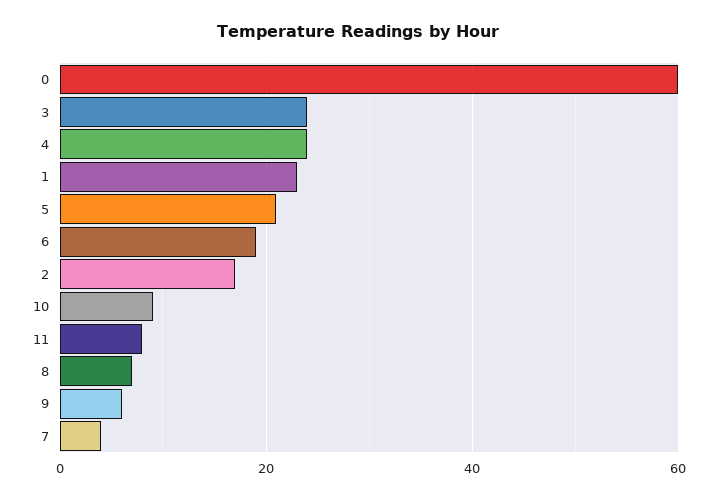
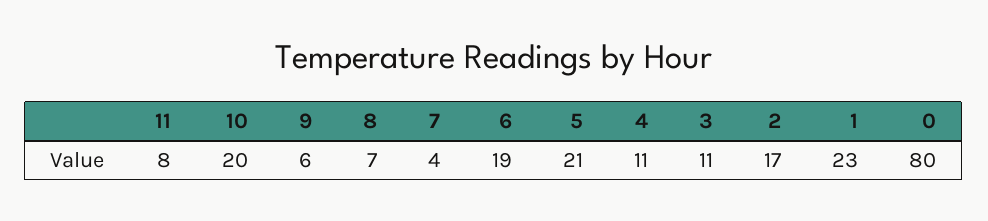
  {
-   "0": 60,
+   "0": 80,
-   "3": 25,
+   "3": 11,
-   "4": 25,
+   "4": 11,
    "1": 23,
    "5": 21,
    "6": 19,
    "2": 17,
-   "10": 10,
+   "10": 20,
    "11": 8,
    "8": 7,
    "9": 6,
    "7": 4
  }

